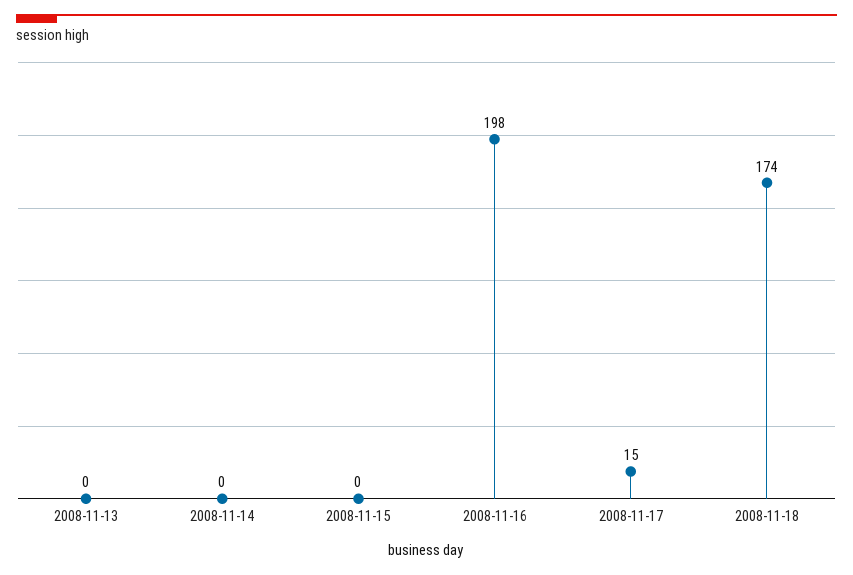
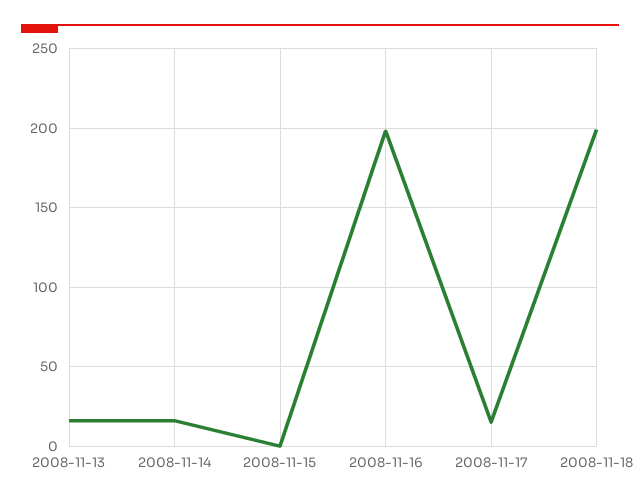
  {
-   "2008-11-13": 0,
+   "2008-11-13": 15,
-   "2008-11-14": 0,
+   "2008-11-14": 15,
    "2008-11-15": 0,
    "2008-11-16": 198,
    "2008-11-17": 15,
-   "2008-11-18": 174
+   "2008-11-18": 200
  }

